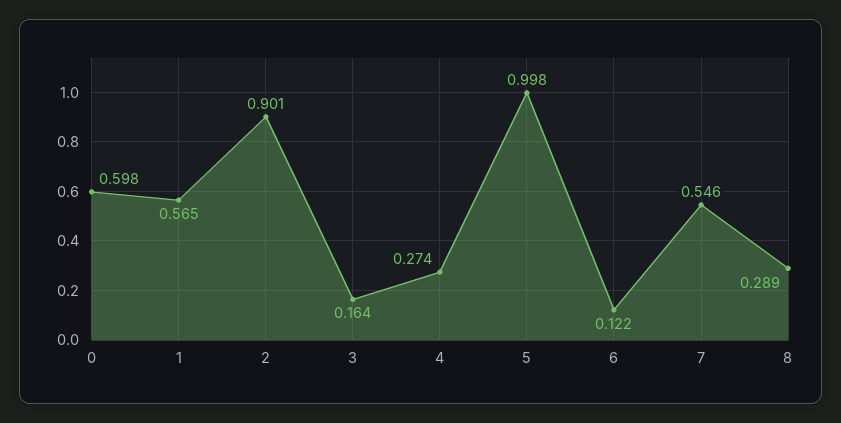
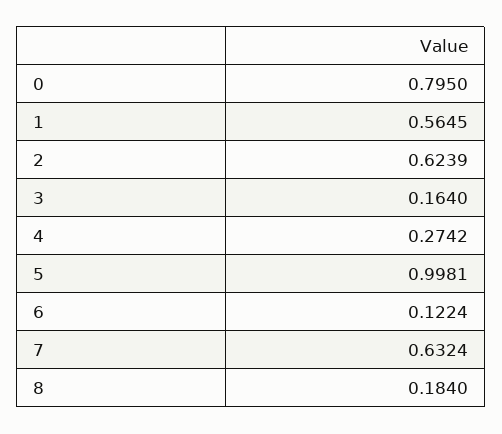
  {
-   "0": 0.598,
+   "0": 0.795,
    "1": 0.5645,
-   "2": 0.901,
+   "2": 0.6239,
    "3": 0.164,
    "4": 0.2742,
    "5": 0.9981,
    "6": 0.1224,
-   "7": 0.546,
+   "7": 0.6324,
-   "8": 0.289
+   "8": 0.184
  }

